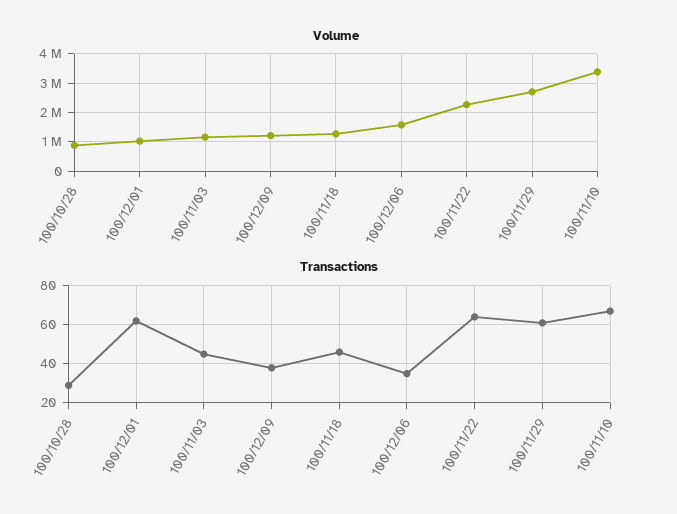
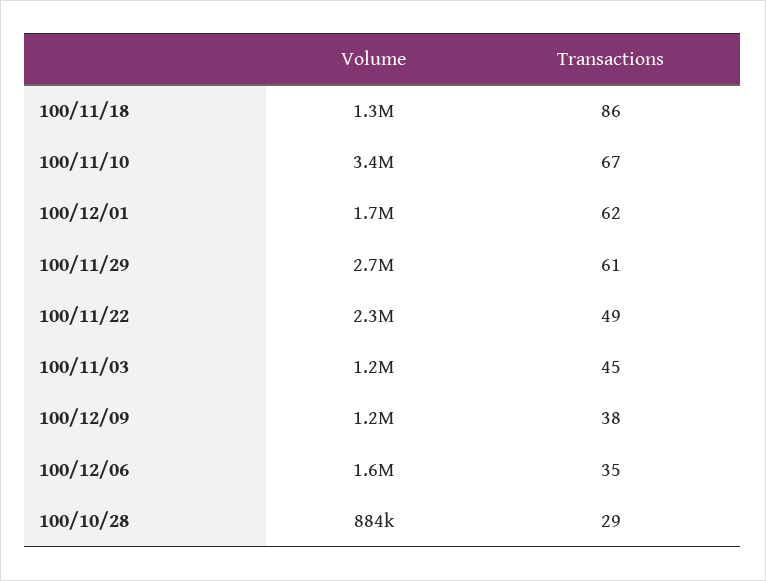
  {
    "Volume": {
      "100/10/28": 884000,
-     "100/12/01": 1000000,
+     "100/12/01": 1700000,
      "100/11/03": 1200000,
      "100/12/09": 1200000,
      "100/11/18": 1300000,
      "100/12/06": 1600000,
      "100/11/22": 2300000,
      "100/11/29": 2700000,
      "100/11/10": 3400000
    },
    "Transactions": {
      "100/10/28": 29,
      "100/12/01": 62,
      "100/11/03": 45,
      "100/12/09": 38,
-     "100/11/18": 45,
+     "100/11/18": 86,
      "100/12/06": 35,
-     "100/11/22": 65,
+     "100/11/22": 49,
      "100/11/29": 61,
      "100/11/10": 67
    }
  }

